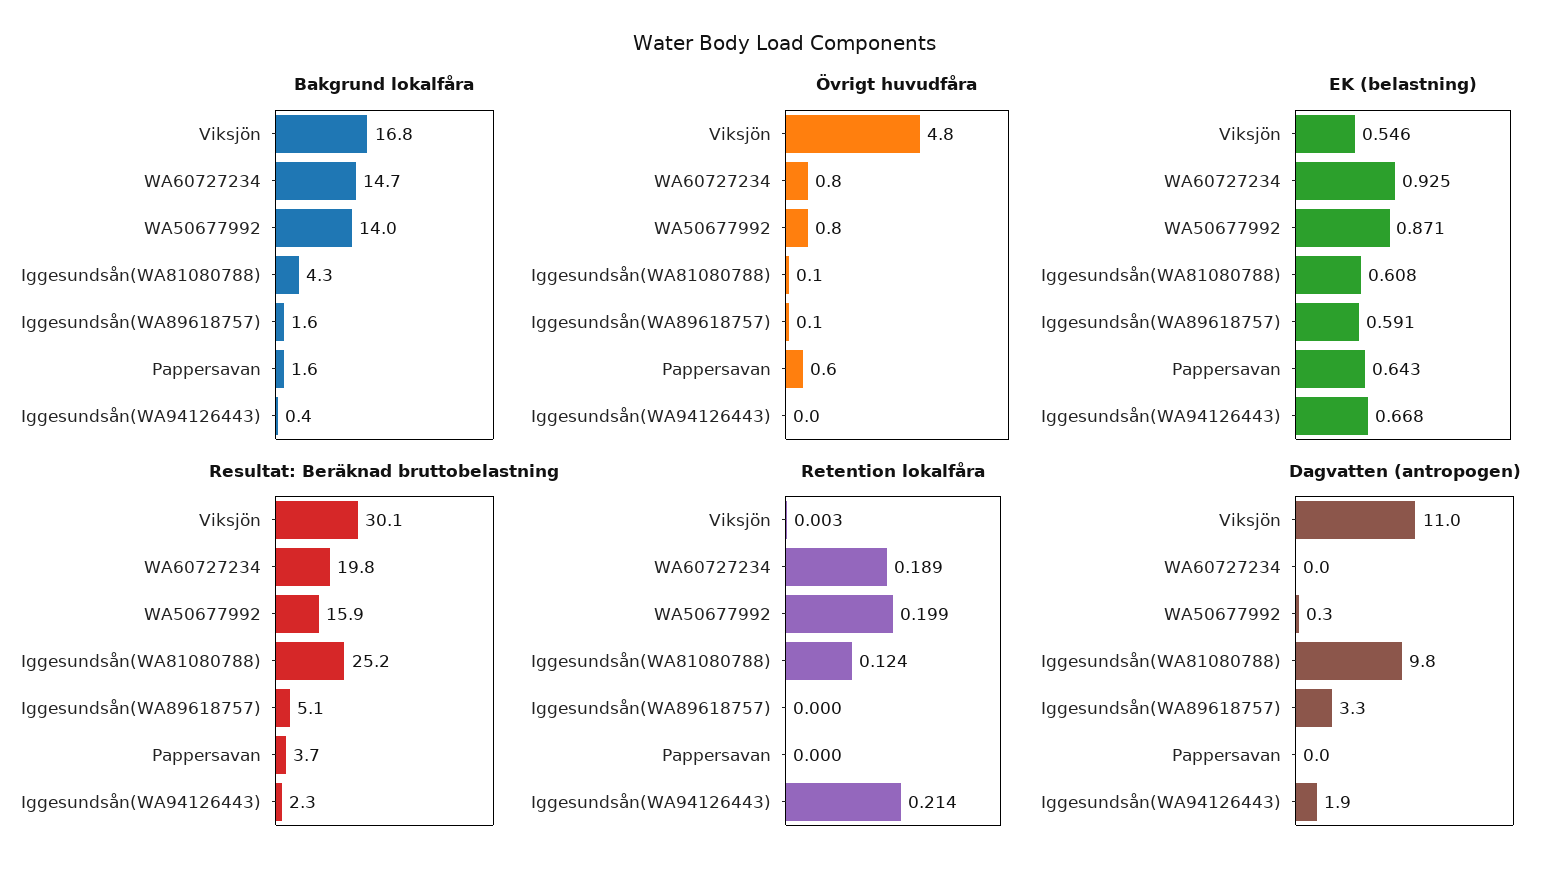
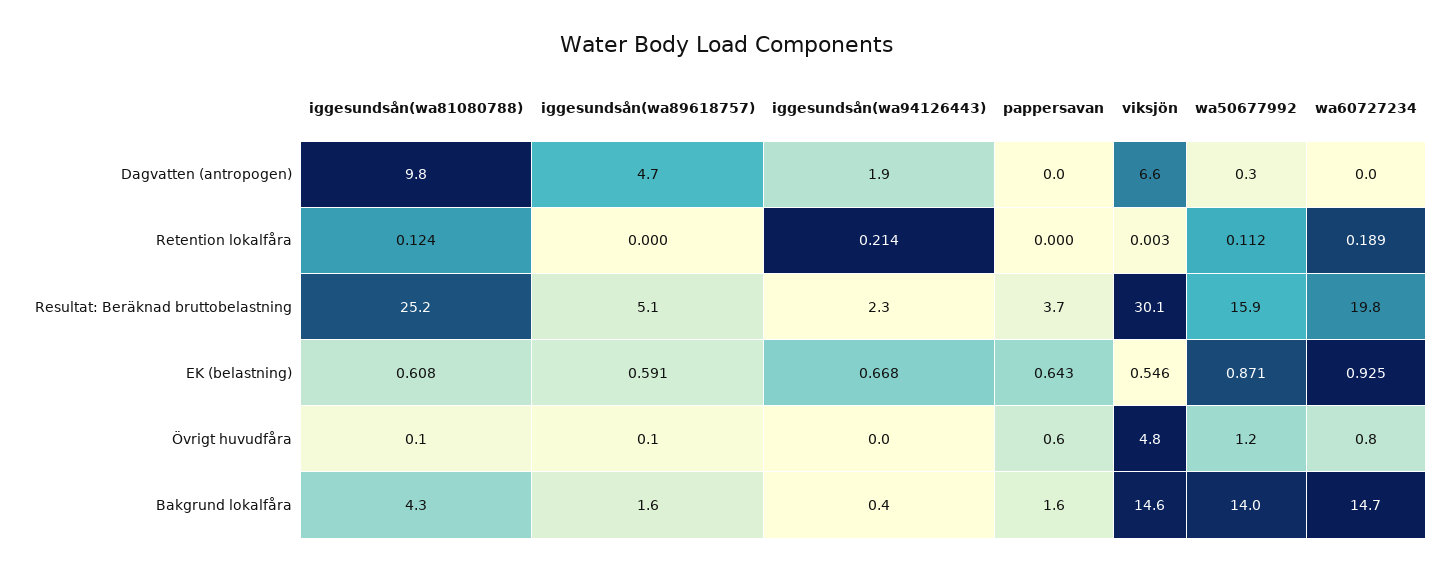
  {
    "Bakgrund lokalfåra": {
-     "Viksjön": 16.8,
+     "Viksjön": 14.6,
      "WA60727234": 14.7,
      "WA50677992": 14,
      "Iggesundsån(WA81080788)": 4.3,
      "Iggesundsån(WA89618757)": 1.6,
      "Pappersavan": 1.6,
      "Iggesundsån(WA94126443)": 0.4
    },
    "Övrigt huvudfåra": {
      "Viksjön": 4.8,
      "WA60727234": 0.8,
-     "WA50677992": 0.8,
+     "WA50677992": 1.2,
      "Iggesundsån(WA81080788)": 0.1,
      "Iggesundsån(WA89618757)": 0.1,
      "Pappersavan": 0.6,
      "Iggesundsån(WA94126443)": 0
    },
    "EK (belastning)": {
      "Viksjön": 0.546,
      "WA60727234": 0.925,
      "WA50677992": 0.871,
      "Iggesundsån(WA81080788)": 0.608,
      "Iggesundsån(WA89618757)": 0.591,
      "Pappersavan": 0.643,
      "Iggesundsån(WA94126443)": 0.668
    },
    "Resultat: Beräknad bruttobelastning": {
      "Viksjön": 30.1,
      "WA60727234": 19.8,
      "WA50677992": 15.9,
      "Iggesundsån(WA81080788)": 25.2,
      "Iggesundsån(WA89618757)": 5.1,
      "Pappersavan": 3.7,
      "Iggesundsån(WA94126443)": 2.3
    },
    "Retention lokalfåra": {
      "Viksjön": 0.003,
      "WA60727234": 0.189,
-     "WA50677992": 0.199,
+     "WA50677992": 0.112,
      "Iggesundsån(WA81080788)": 0.124,
      "Iggesundsån(WA89618757)": 0,
      "Pappersavan": 0,
      "Iggesundsån(WA94126443)": 0.214
    },
    "Dagvatten (antropogen)": {
-     "Viksjön": 11,
+     "Viksjön": 6.6,
      "WA60727234": 0,
      "WA50677992": 0.3,
      "Iggesundsån(WA81080788)": 9.8,
-     "Iggesundsån(WA89618757)": 3.3,
+     "Iggesundsån(WA89618757)": 4.7,
      "Pappersavan": 0,
      "Iggesundsån(WA94126443)": 1.9
    }
  }

